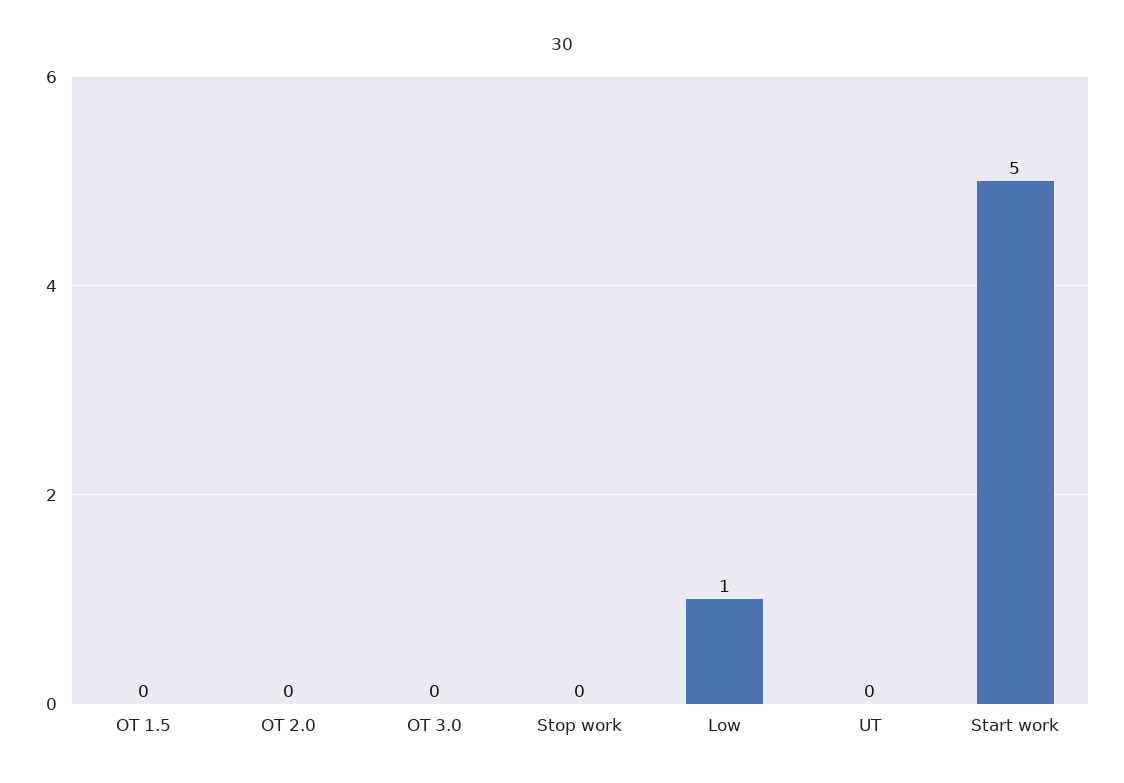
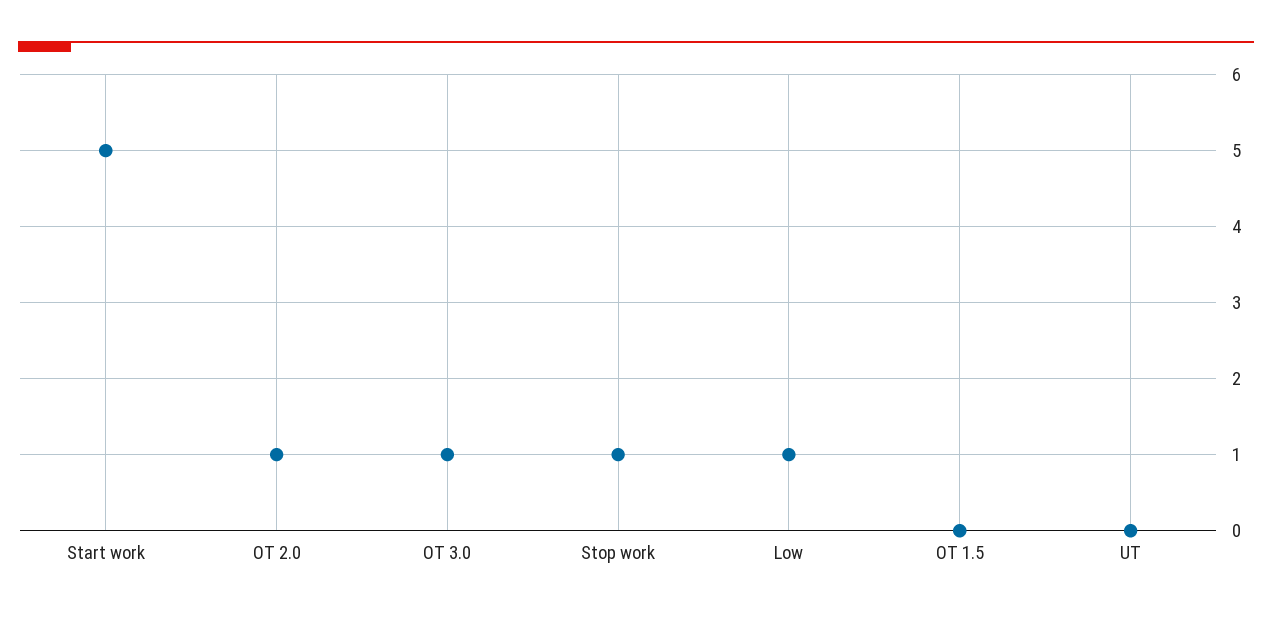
  {
    "OT 1.5": 0,
-   "OT 2.0": 0,
+   "OT 2.0": 1,
-   "OT 3.0": 0,
+   "OT 3.0": 1,
-   "Stop work": 0,
+   "Stop work": 1,
    "Low": 1,
    "UT": 0,
    "Start work": 5
  }

